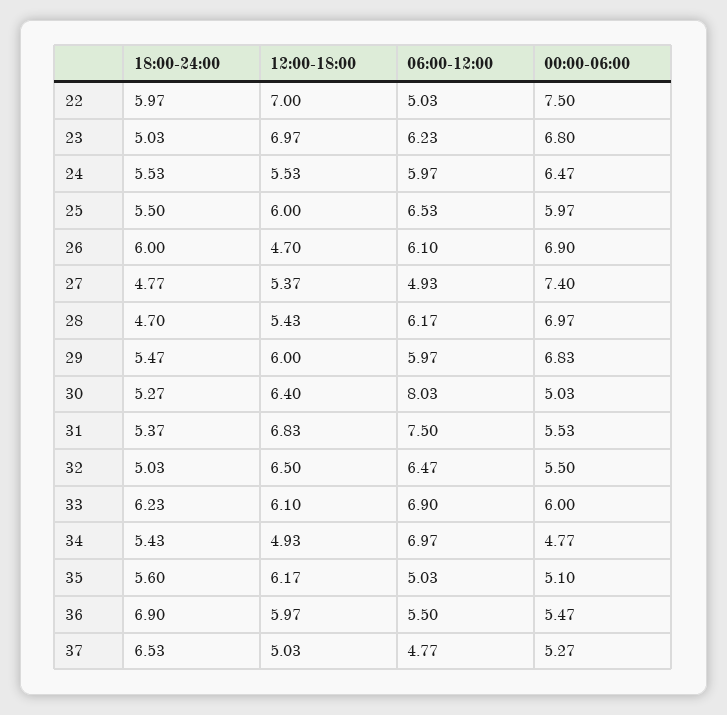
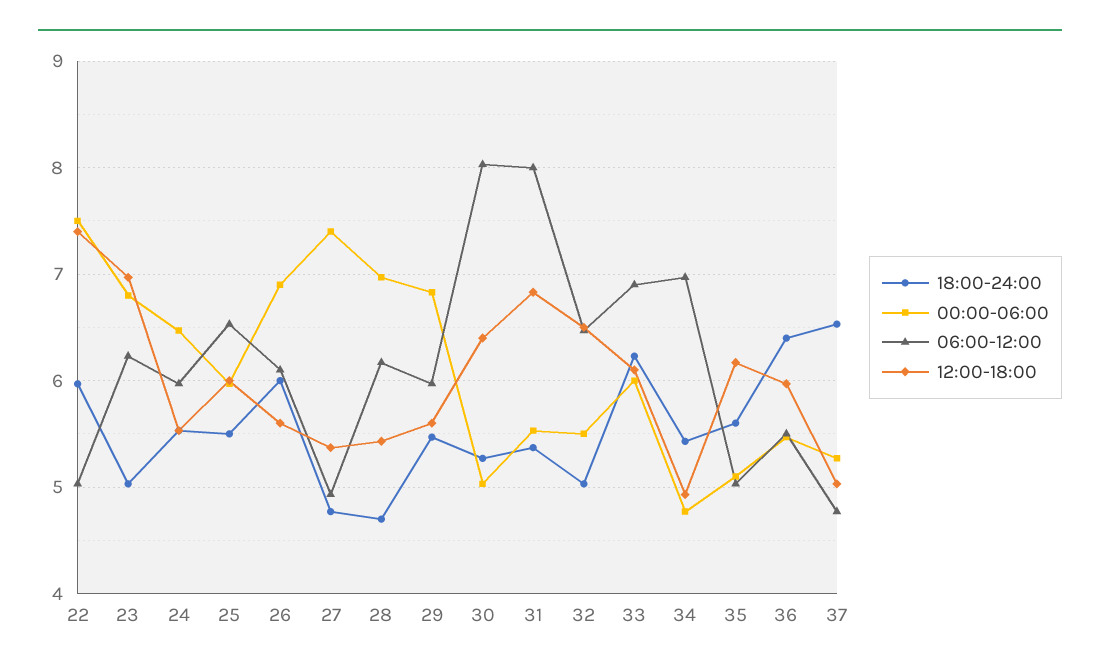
  {
    "18:00-24:00": {
      "22": 5.97,
      "23": 5.03,
      "24": 5.53,
      "25": 5.5,
      "26": 6,
      "27": 4.77,
      "28": 4.7,
      "29": 5.47,
      "30": 5.27,
      "31": 5.37,
      "32": 5.03,
      "33": 6.23,
      "34": 5.43,
      "35": 5.6,
-     "36": 6.9,
+     "36": 6.4,
      "37": 6.53
    },
    "12:00-18:00": {
-     "22": 7,
+     "22": 7.4,
      "23": 6.97,
      "24": 5.53,
      "25": 6,
-     "26": 4.7,
+     "26": 5.6,
      "27": 5.37,
      "28": 5.43,
-     "29": 6,
+     "29": 5.6,
      "30": 6.4,
      "31": 6.83,
      "32": 6.5,
      "33": 6.1,
      "34": 4.93,
      "35": 6.17,
      "36": 5.97,
      "37": 5.03
    },
    "06:00-12:00": {
      "22": 5.03,
      "23": 6.23,
      "24": 5.97,
      "25": 6.53,
      "26": 6.1,
      "27": 4.93,
      "28": 6.17,
      "29": 5.97,
      "30": 8.03,
-     "31": 7.5,
+     "31": 8,
      "32": 6.47,
      "33": 6.9,
      "34": 6.97,
      "35": 5.03,
      "36": 5.5,
      "37": 4.77
    },
    "00:00-06:00": {
      "22": 7.5,
      "23": 6.8,
      "24": 6.47,
      "25": 5.97,
      "26": 6.9,
      "27": 7.4,
      "28": 6.97,
      "29": 6.83,
      "30": 5.03,
      "31": 5.53,
      "32": 5.5,
      "33": 6,
      "34": 4.77,
      "35": 5.1,
      "36": 5.47,
      "37": 5.27
    }
  }

